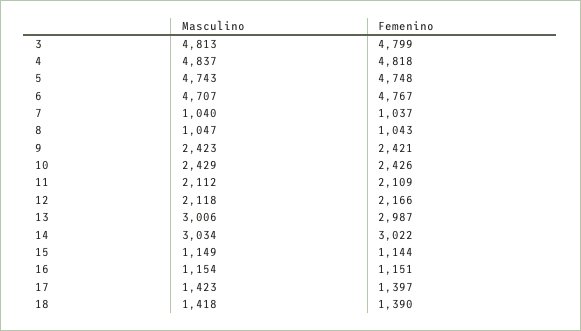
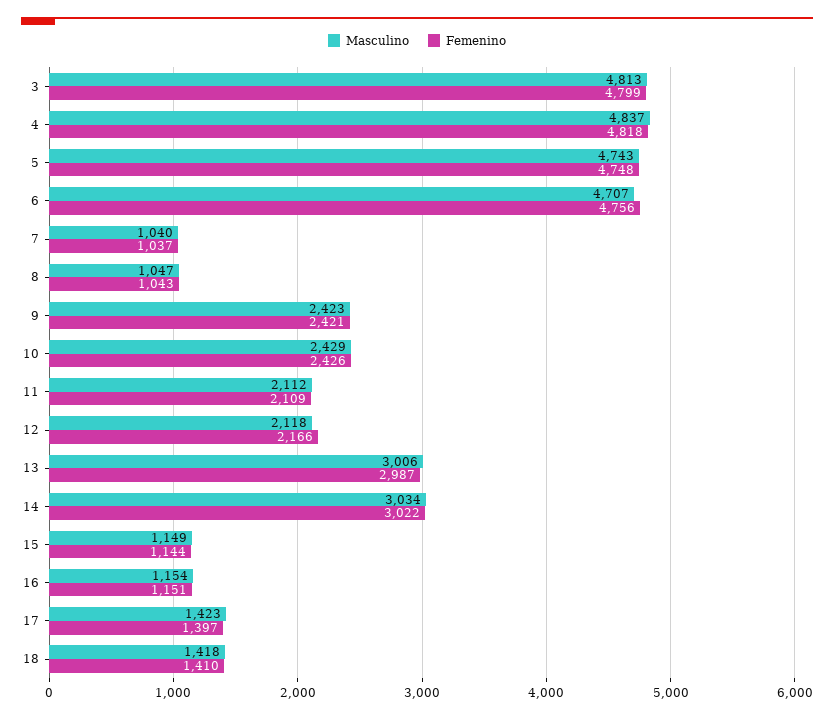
  {
    "Masculino": {
      "3": 4813,
      "4": 4837,
      "5": 4743,
      "6": 4707,
      "7": 1040,
      "8": 1047,
      "9": 2423,
      "10": 2429,
      "11": 2112,
      "12": 2118,
      "13": 3006,
      "14": 3034,
      "15": 1149,
      "16": 1154,
      "17": 1423,
      "18": 1418
    },
    "Femenino": {
      "3": 4799,
      "4": 4818,
      "5": 4748,
-     "6": 4767,
+     "6": 4756,
      "7": 1037,
      "8": 1043,
      "9": 2421,
      "10": 2426,
      "11": 2109,
      "12": 2166,
      "13": 2987,
      "14": 3022,
      "15": 1144,
      "16": 1151,
      "17": 1397,
-     "18": 1390
+     "18": 1410
    }
  }

